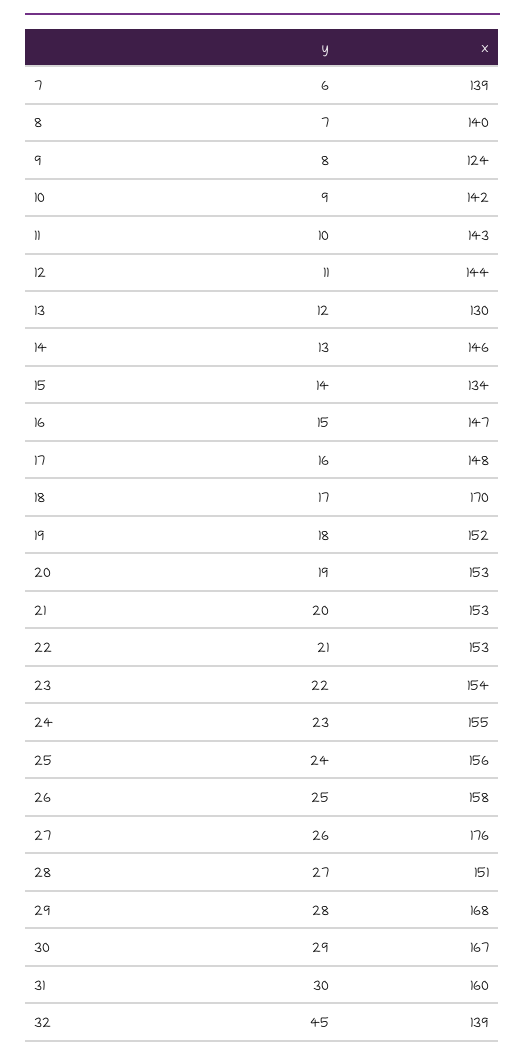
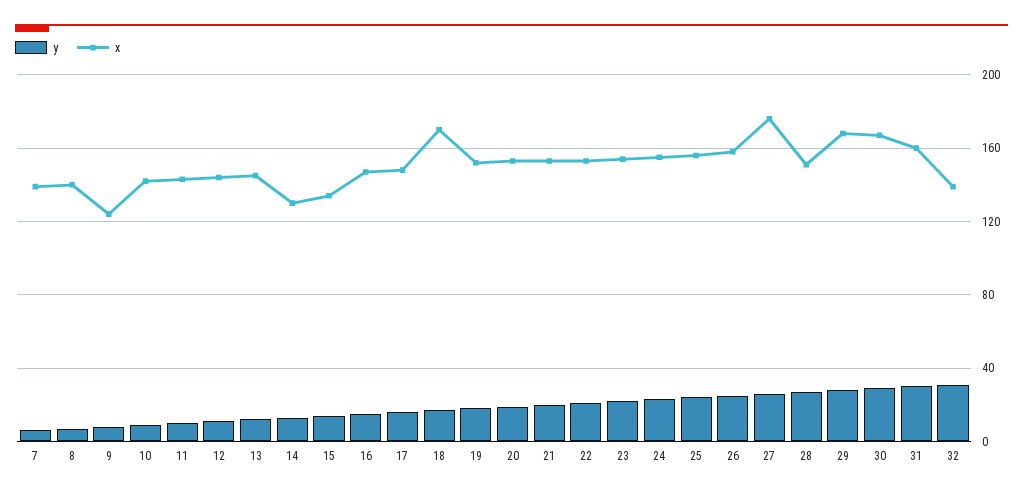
  {
    "y": {
      "7": 6,
      "8": 7,
      "9": 8,
      "10": 9,
      "11": 10,
      "12": 11,
      "13": 12,
      "14": 13,
      "15": 14,
      "16": 15,
      "17": 16,
      "18": 17,
      "19": 18,
      "20": 19,
      "21": 20,
      "22": 21,
      "23": 22,
      "24": 23,
      "25": 24,
      "26": 25,
      "27": 26,
      "28": 27,
      "29": 28,
      "30": 29,
      "31": 30,
-     "32": 45
+     "32": 30
    },
    "x": {
      "7": 139,
      "8": 140,
      "9": 124,
      "10": 142,
      "11": 143,
      "12": 144,
-     "13": 130,
+     "13": 145,
-     "14": 146,
+     "14": 130,
      "15": 134,
      "16": 147,
      "17": 148,
      "18": 170,
      "19": 152,
      "20": 153,
      "21": 153,
      "22": 153,
      "23": 154,
      "24": 155,
      "25": 156,
      "26": 158,
      "27": 176,
      "28": 151,
      "29": 168,
      "30": 167,
      "31": 160,
      "32": 139
    }
  }

